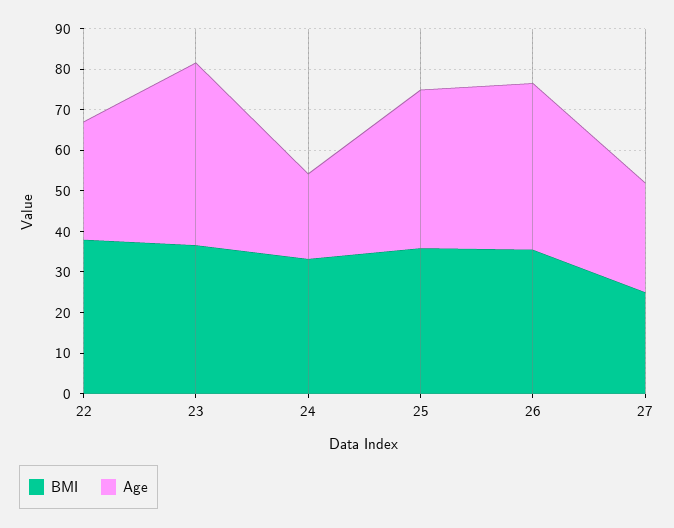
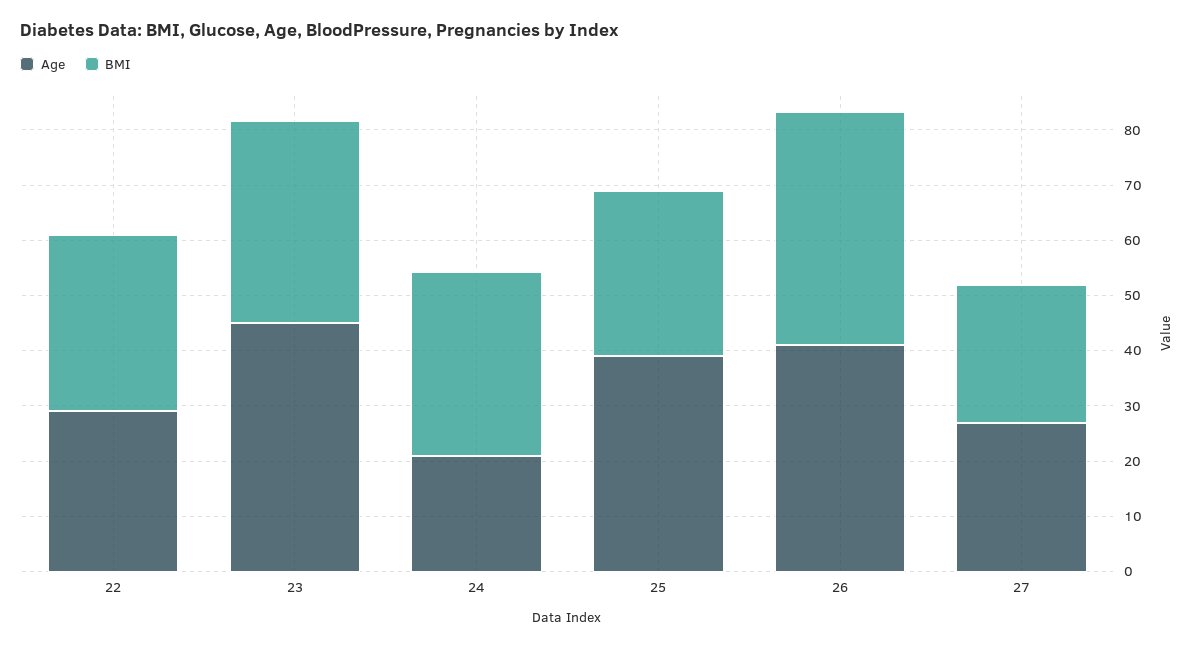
  {
    "BMI": {
-     "22": 38,
+     "22": 32,
      "23": 36,
      "24": 34,
-     "25": 36,
+     "25": 30,
-     "26": 36,
+     "26": 42,
      "27": 26
    },
    "Age": {
      "22": 30,
      "23": 46,
      "24": 22,
      "25": 40,
      "26": 42,
      "27": 28
    }
  }

